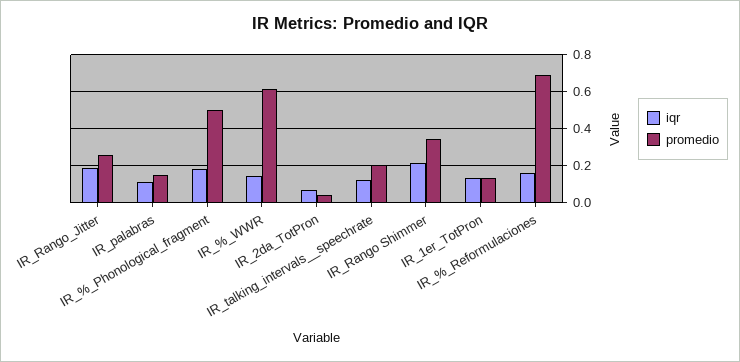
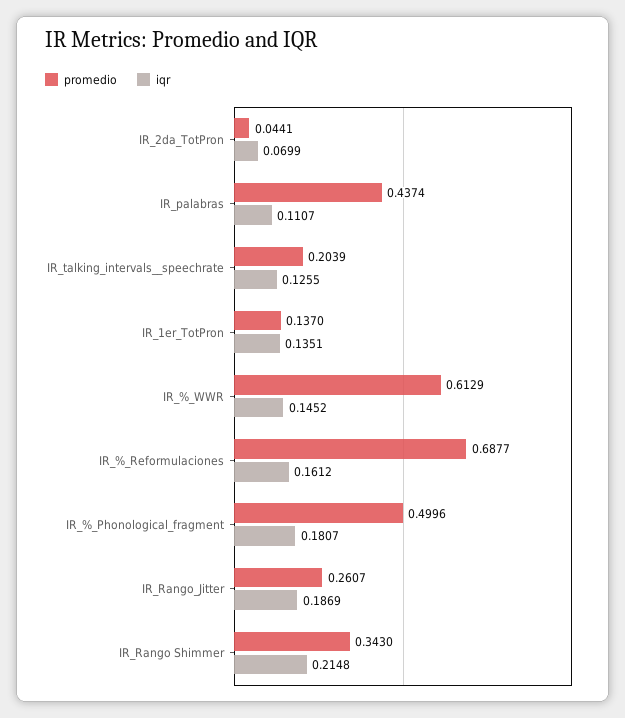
  {
    "iqr": {
      "IR_Rango_Jitter": 0.1869,
      "IR_palabras": 0.1107,
      "IR_%_Phonological_fragment": 0.1807,
      "IR_%_WWR": 0.1452,
      "IR_2da_TotPron": 0.0699,
      "IR_talking_intervals__speechrate": 0.1255,
      "IR_Rango Shimmer": 0.2148,
      "IR_1er_TotPron": 0.1351,
      "IR_%_Reformulaciones": 0.1612
    },
    "promedio": {
      "IR_Rango_Jitter": 0.2607,
-     "IR_palabras": 0.15,
+     "IR_palabras": 0.4374,
      "IR_%_Phonological_fragment": 0.4996,
      "IR_%_WWR": 0.6129,
      "IR_2da_TotPron": 0.0441,
      "IR_talking_intervals__speechrate": 0.2039,
      "IR_Rango Shimmer": 0.343,
      "IR_1er_TotPron": 0.137,
      "IR_%_Reformulaciones": 0.6877
    }
  }

